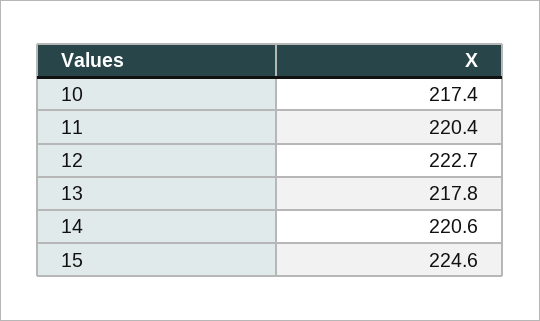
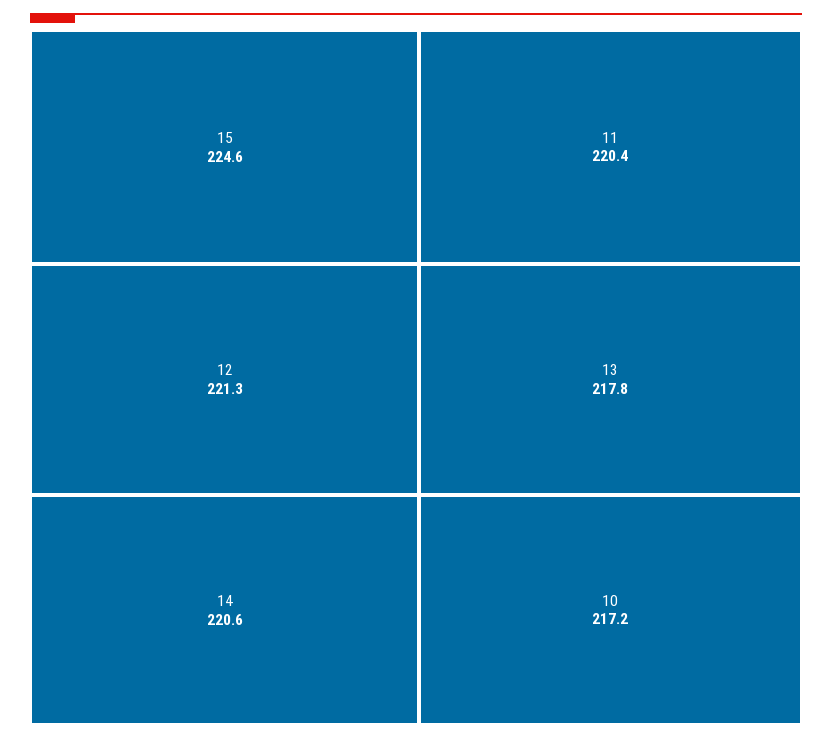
  {
-   "10": 217.4,
+   "10": 217.2,
    "11": 220.4,
-   "12": 222.7,
+   "12": 221.3,
    "13": 217.8,
    "14": 220.6,
    "15": 224.6
  }

